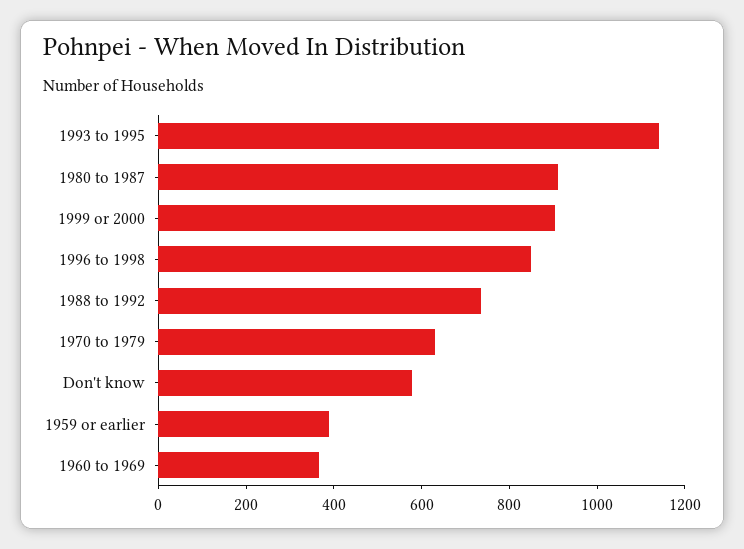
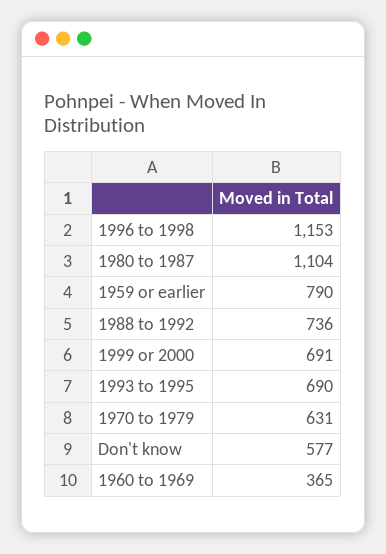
  {
-   "1993 to 1995": 1150,
+   "1993 to 1995": 690,
-   "1980 to 1987": 900,
+   "1980 to 1987": 1104,
-   "1999 or 2000": 900,
+   "1999 or 2000": 691,
-   "1996 to 1998": 850,
+   "1996 to 1998": 1153,
    "1988 to 1992": 736,
    "1970 to 1979": 631,
    "Don't know": 577,
-   "1959 or earlier": 400,
+   "1959 or earlier": 790,
    "1960 to 1969": 365
  }

